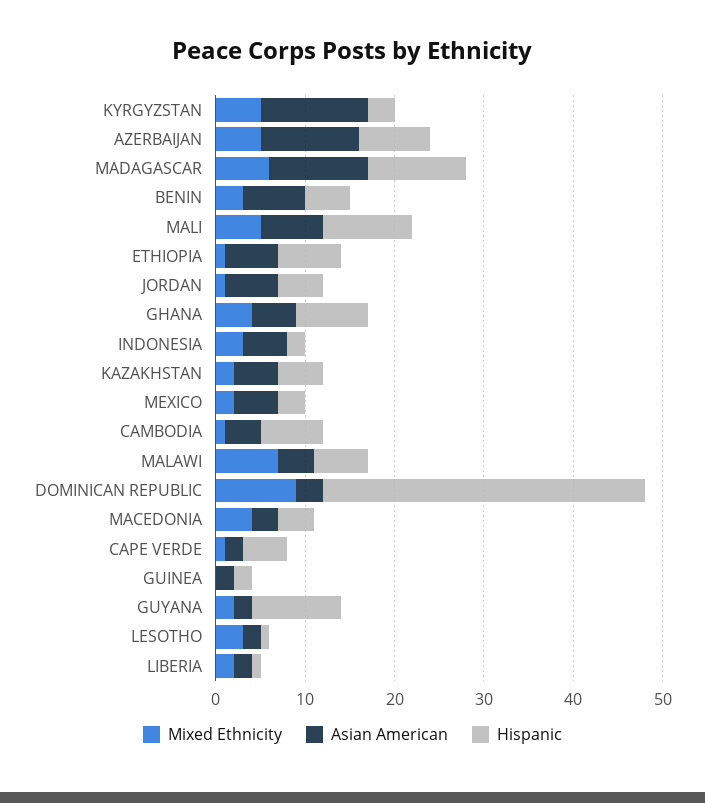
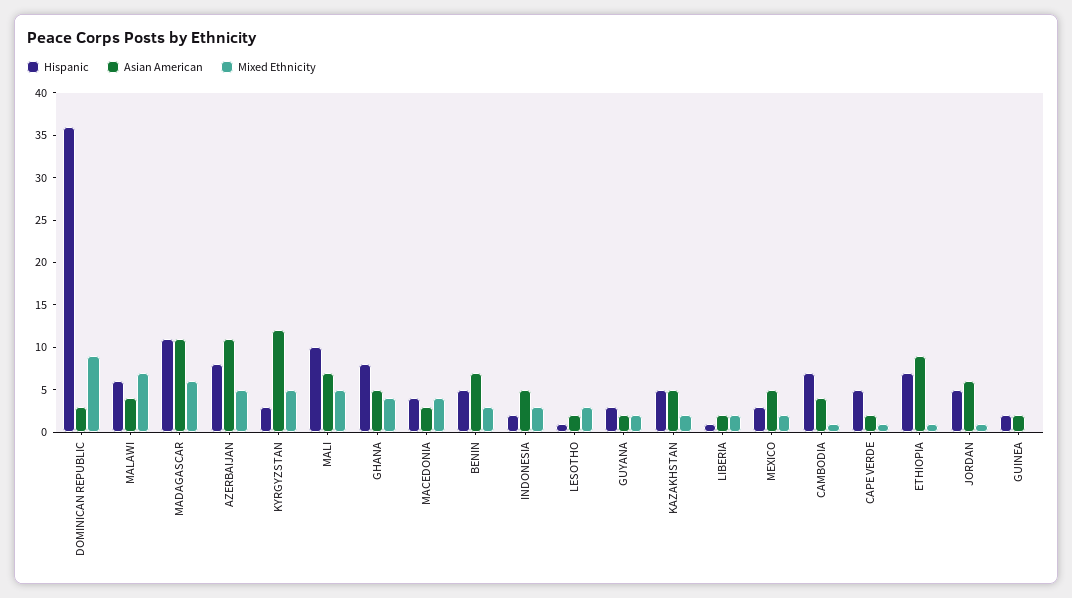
  {
    "Mixed Ethnicity": {
      "KYRGYZSTAN": 5,
      "AZERBAIJAN": 5,
      "MADAGASCAR": 6,
      "BENIN": 3,
      "MALI": 5,
      "ETHIOPIA": 1,
      "JORDAN": 1,
      "GHANA": 4,
      "INDONESIA": 3,
      "KAZAKHSTAN": 2,
      "MEXICO": 2,
      "CAMBODIA": 1,
      "MALAWI": 7,
      "DOMINICAN REPUBLIC": 9,
      "MACEDONIA": 4,
      "CAPE VERDE": 1,
      "GUINEA": 0,
      "GUYANA": 2,
      "LESOTHO": 3,
      "LIBERIA": 2
    },
    "Asian American": {
      "KYRGYZSTAN": 12,
      "AZERBAIJAN": 11,
      "MADAGASCAR": 11,
      "BENIN": 7,
      "MALI": 7,
-     "ETHIOPIA": 6,
+     "ETHIOPIA": 9,
      "JORDAN": 6,
      "GHANA": 5,
      "INDONESIA": 5,
      "KAZAKHSTAN": 5,
      "MEXICO": 5,
      "CAMBODIA": 4,
      "MALAWI": 4,
      "DOMINICAN REPUBLIC": 3,
      "MACEDONIA": 3,
      "CAPE VERDE": 2,
      "GUINEA": 2,
      "GUYANA": 2,
      "LESOTHO": 2,
      "LIBERIA": 2
    },
    "Hispanic": {
      "KYRGYZSTAN": 3,
      "AZERBAIJAN": 8,
      "MADAGASCAR": 11,
      "BENIN": 5,
      "MALI": 10,
      "ETHIOPIA": 7,
      "JORDAN": 5,
      "GHANA": 8,
      "INDONESIA": 2,
      "KAZAKHSTAN": 5,
      "MEXICO": 3,
      "CAMBODIA": 7,
      "MALAWI": 6,
      "DOMINICAN REPUBLIC": 36,
      "MACEDONIA": 4,
      "CAPE VERDE": 5,
      "GUINEA": 2,
-     "GUYANA": 10,
+     "GUYANA": 3,
      "LESOTHO": 1,
      "LIBERIA": 1
    }
  }

